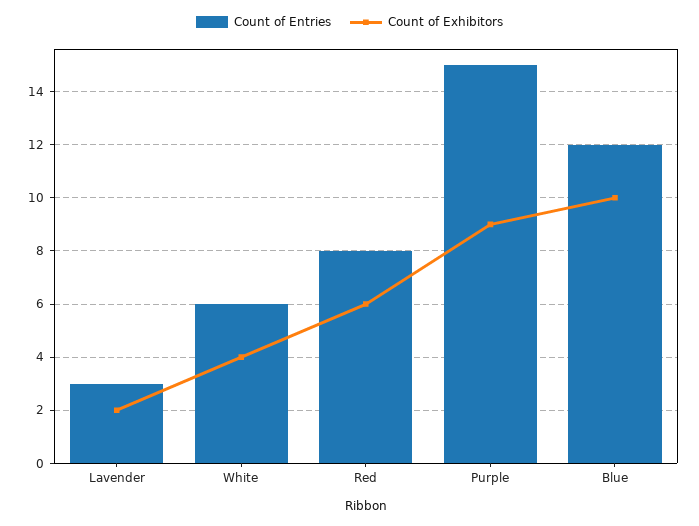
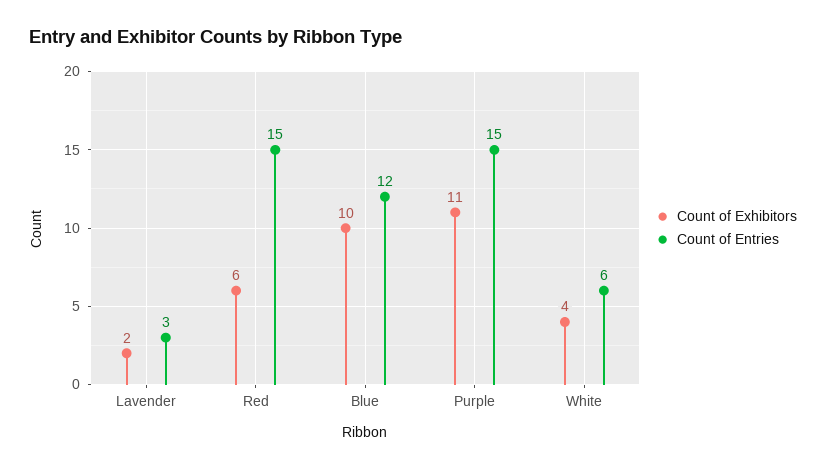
  {
    "Count of Entries": {
      "Lavender": 3,
      "White": 6,
-     "Red": 8,
+     "Red": 15,
      "Purple": 15,
      "Blue": 12
    },
    "Count of Exhibitors": {
      "Lavender": 2,
      "White": 4,
      "Red": 6,
-     "Purple": 9,
+     "Purple": 11,
      "Blue": 10
    }
  }

